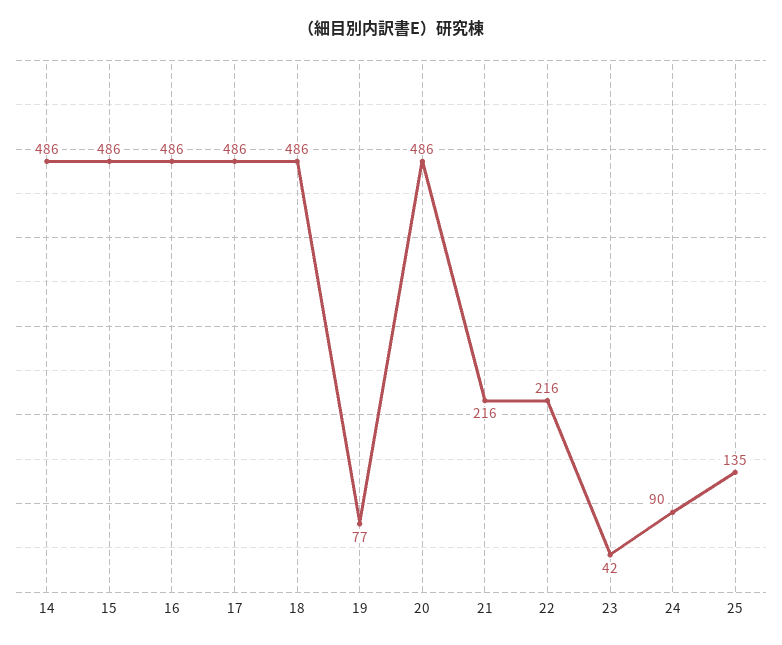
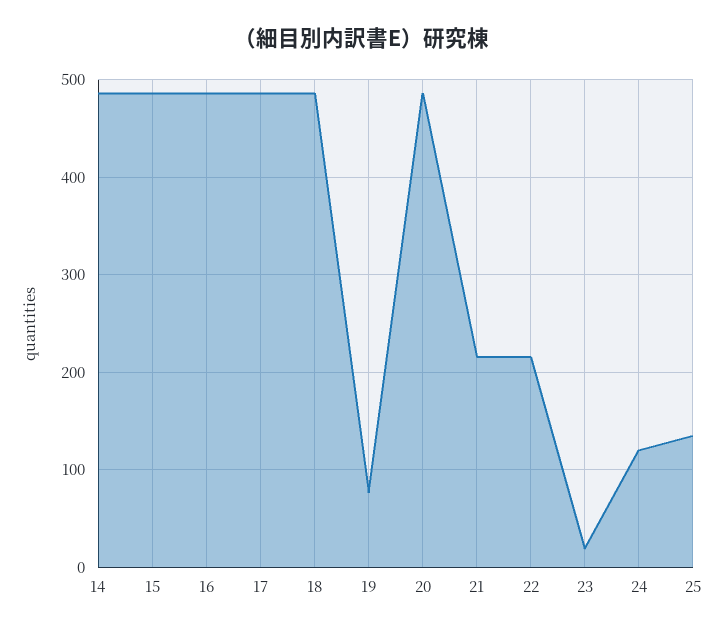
  {
    "14": 486,
    "15": 486,
    "16": 486,
    "17": 486,
    "18": 486,
    "19": 77,
    "20": 486,
    "21": 216,
    "22": 216,
-   "23": 42,
+   "23": 20,
-   "24": 90,
+   "24": 120,
    "25": 135
  }

